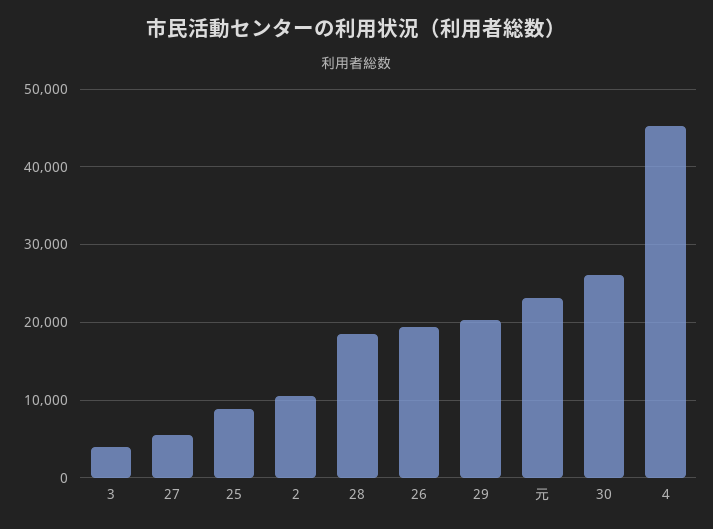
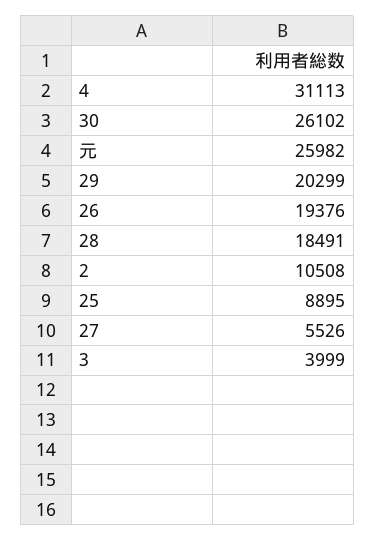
  {
    "3": 3999,
    "27": 5526,
    "25": 8895,
    "2": 10508,
    "28": 18491,
    "26": 19376,
    "29": 20299,
-   "元": 23000,
+   "元": 25982,
    "30": 26102,
-   "4": 45000
+   "4": 31113
  }

